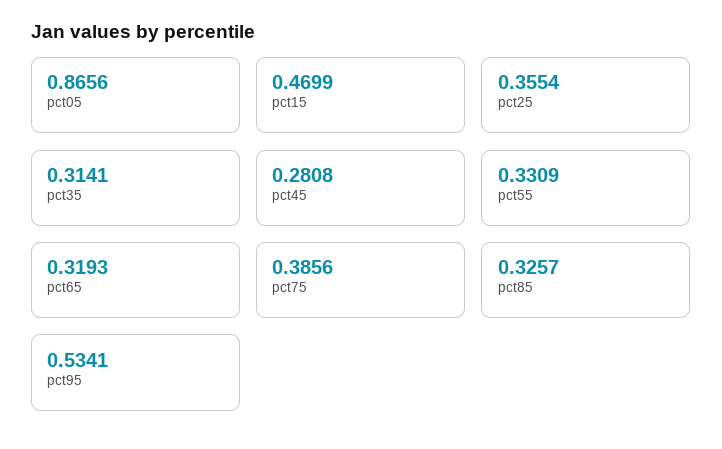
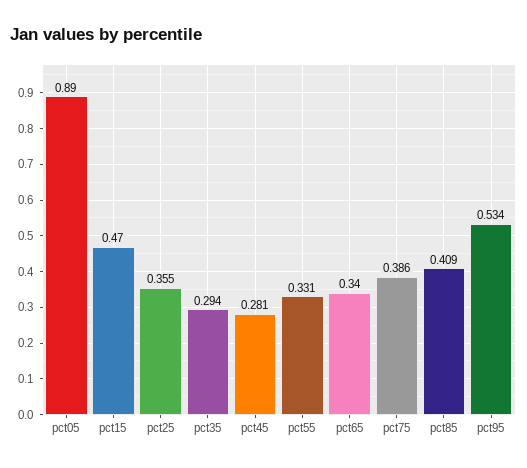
  {
-   "pct05": 0.8656,
+   "pct05": 0.89,
    "pct15": 0.4699,
    "pct25": 0.3554,
-   "pct35": 0.3141,
+   "pct35": 0.294,
    "pct45": 0.2808,
    "pct55": 0.3309,
-   "pct65": 0.3193,
+   "pct65": 0.34,
    "pct75": 0.3856,
-   "pct85": 0.3257,
+   "pct85": 0.409,
    "pct95": 0.5341
  }

